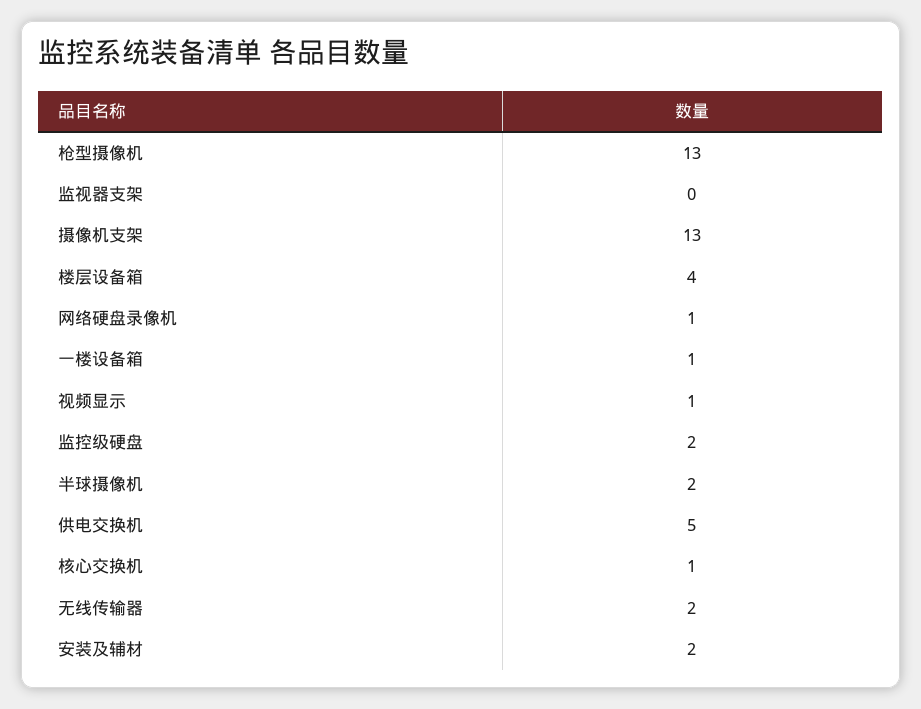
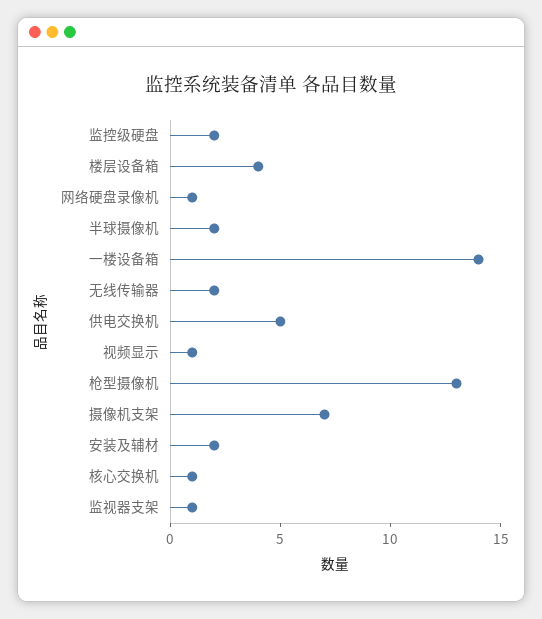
  {
    "枪型摄像机": 13,
-   "监视器支架": 0,
+   "监视器支架": 1,
-   "摄像机支架": 13,
+   "摄像机支架": 7,
    "楼层设备箱": 4,
    "网络硬盘录像机": 1,
-   "一楼设备箱": 1,
+   "一楼设备箱": 14,
    "视频显示": 1,
    "监控级硬盘": 2,
    "半球摄像机": 2,
    "供电交换机": 5,
    "核心交换机": 1,
    "无线传输器": 2,
    "安装及辅材": 2
  }

